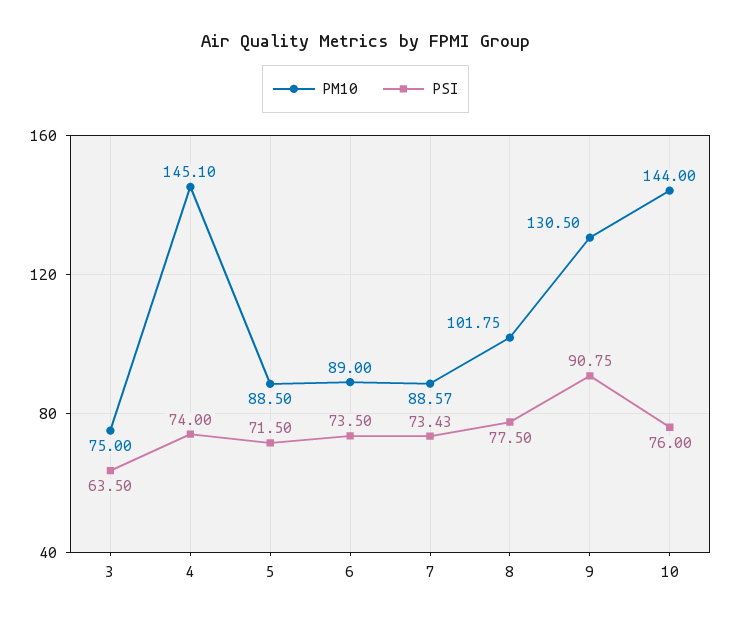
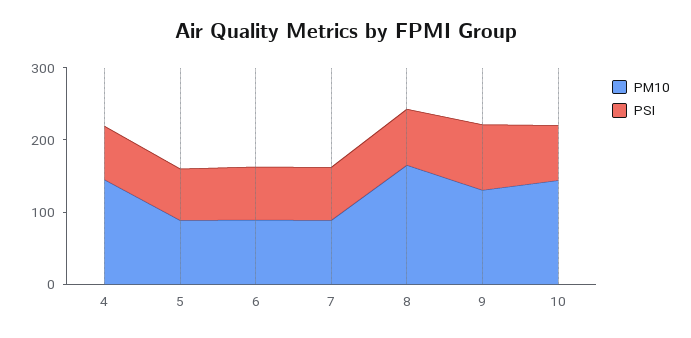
  {
    "PM10": {
-     "3": 75,
      "4": 145.1,
      "5": 88.5,
      "6": 89,
      "7": 88.57,
-     "8": 101.75,
+     "8": 160,
      "9": 130.5,
      "10": 144
    },
    "PSI": {
-     "3": 63.5,
      "4": 74,
      "5": 71.5,
      "6": 73.5,
      "7": 73.43,
      "8": 77.5,
      "9": 90.75,
      "10": 76
    }
  }

